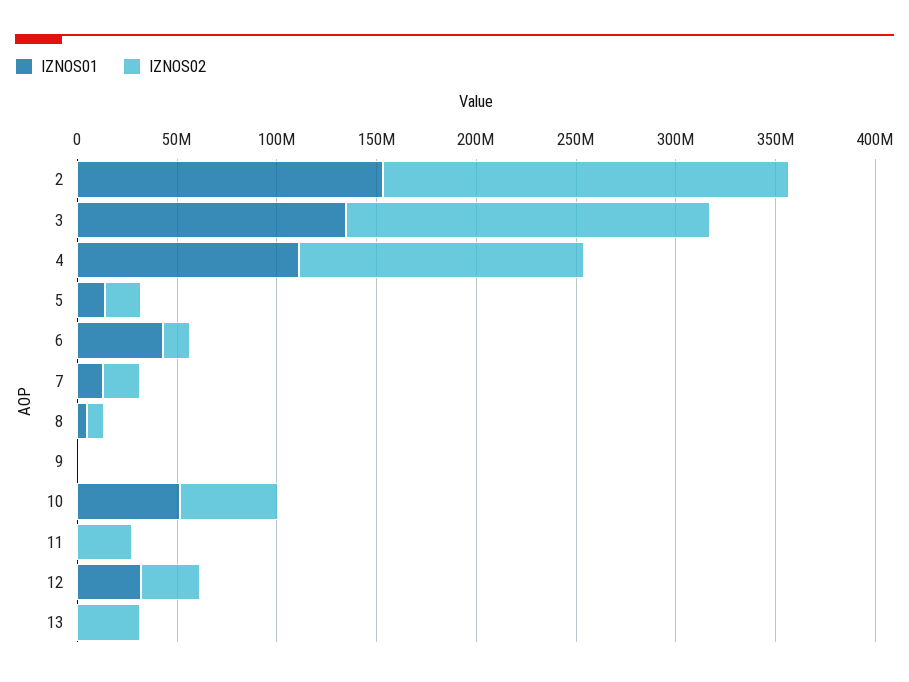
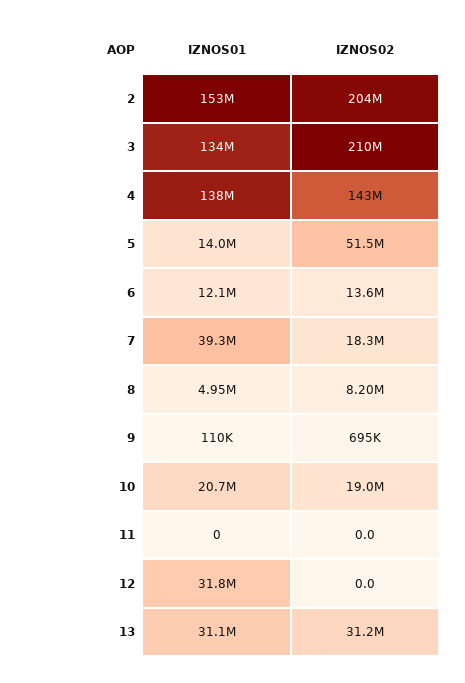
  {
    "IZNOS01": {
      "2": 153000000,
      "3": 134000000,
-     "4": 110000000,
+     "4": 138000000,
      "5": 14000000,
-     "6": 40000000,
+     "6": 12100000,
-     "7": 10000000,
+     "7": 39300000,
      "8": 4950000,
      "9": 110000,
-     "10": 50000000,
+     "10": 20700000,
      "11": 0,
      "12": 31800000,
-     "13": 0
+     "13": 31100000
    },
    "IZNOS02": {
      "2": 204000000,
-     "3": 180000000,
+     "3": 210000000,
      "4": 143000000,
-     "5": 20000000,
+     "5": 51500000,
      "6": 13600000,
      "7": 18300000,
      "8": 8200000,
      "9": 695000,
-     "10": 50000000,
+     "10": 19000000,
-     "11": 30000000,
+     "11": 0,
-     "12": 30000000,
+     "12": 0,
      "13": 31200000
    }
  }

